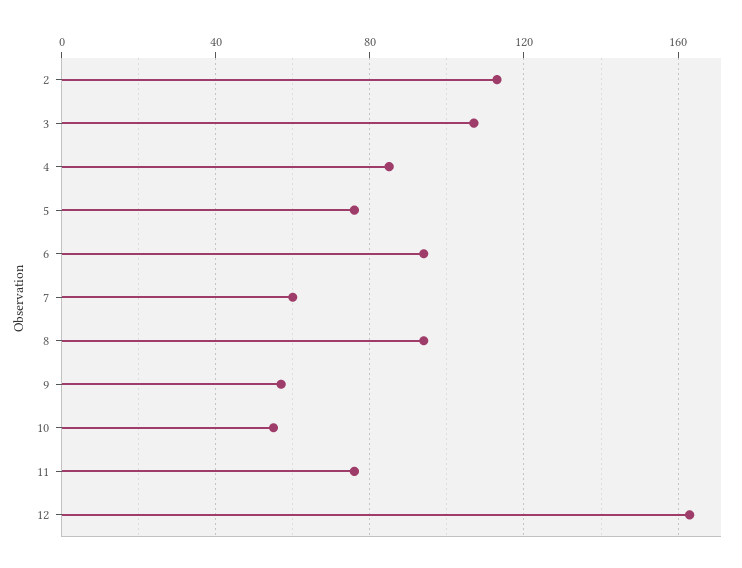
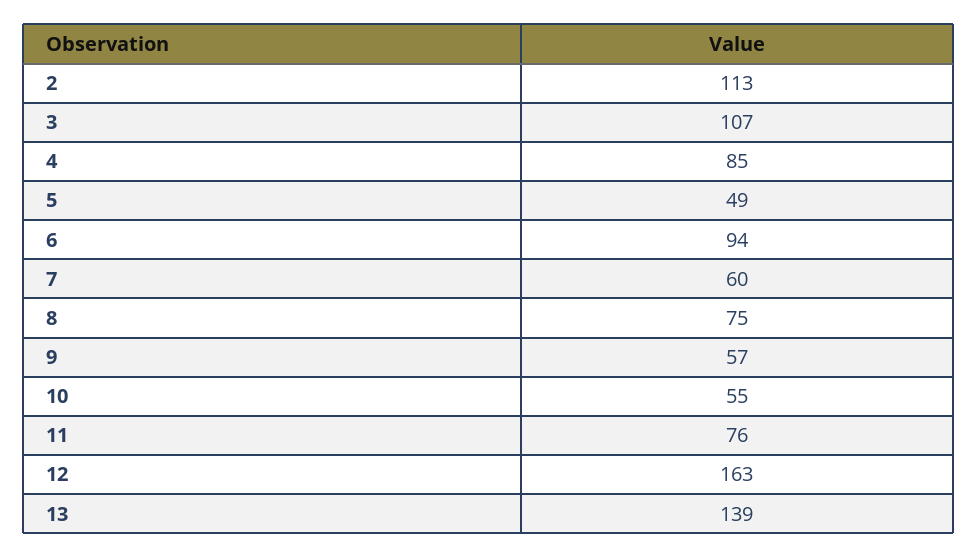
  {
    "2": 113,
    "3": 107,
    "4": 85,
-   "5": 75,
+   "5": 49,
    "6": 94,
    "7": 60,
-   "8": 95,
+   "8": 75,
    "9": 57,
    "10": 55,
    "11": 76,
-   "12": 163
+   "12": 163,
+   "13": 139
  }

